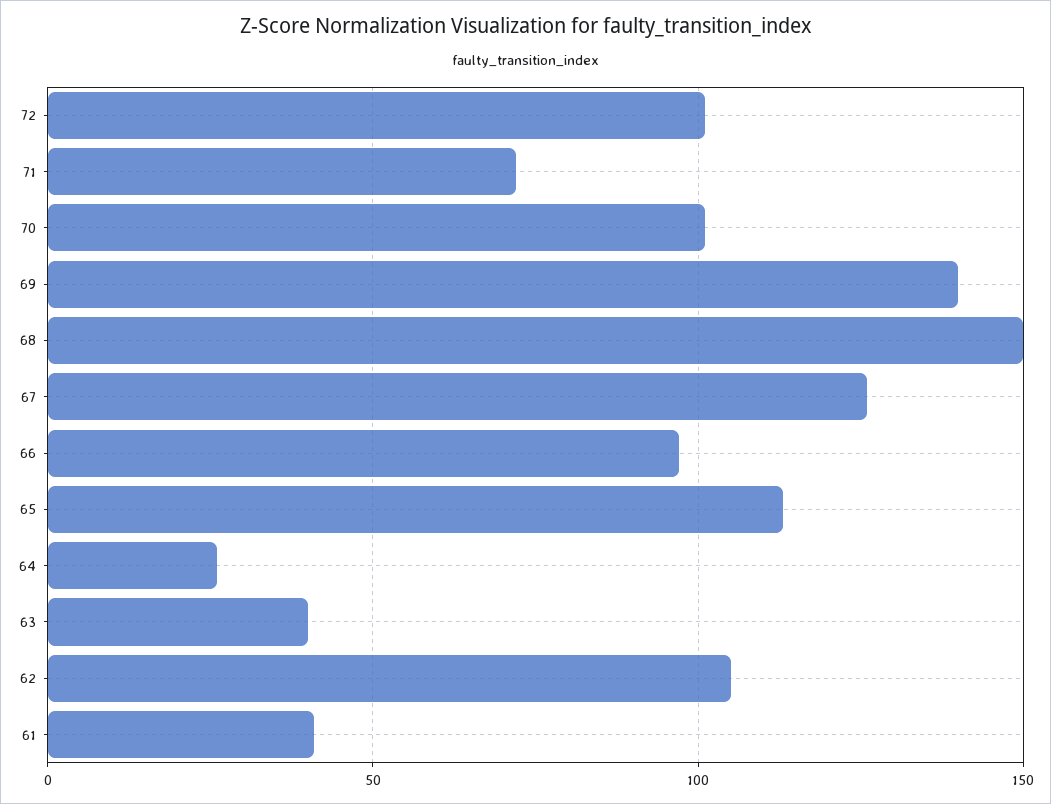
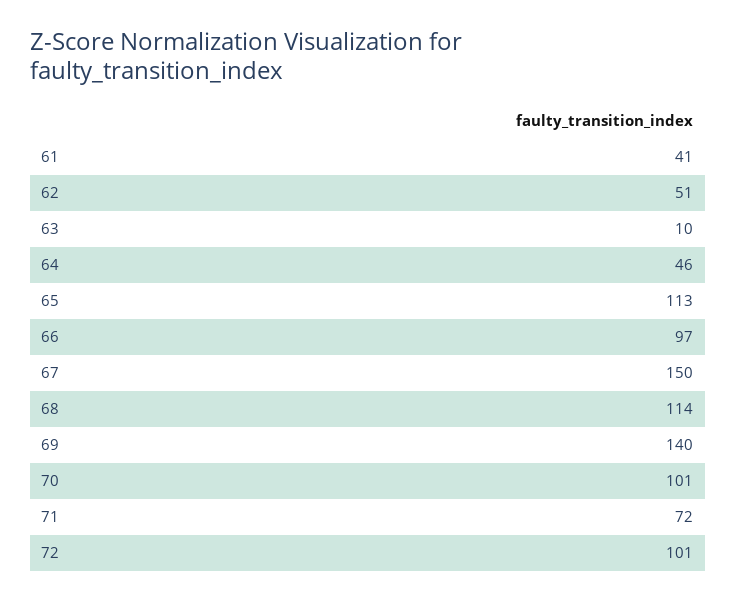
  {
    "72": 101,
    "71": 72,
    "70": 101,
    "69": 140,
-   "68": 150,
+   "68": 114,
-   "67": 125,
+   "67": 150,
    "66": 97,
    "65": 113,
-   "64": 25,
+   "64": 46,
-   "63": 40,
+   "63": 10,
-   "62": 105,
+   "62": 51,
    "61": 41
  }

